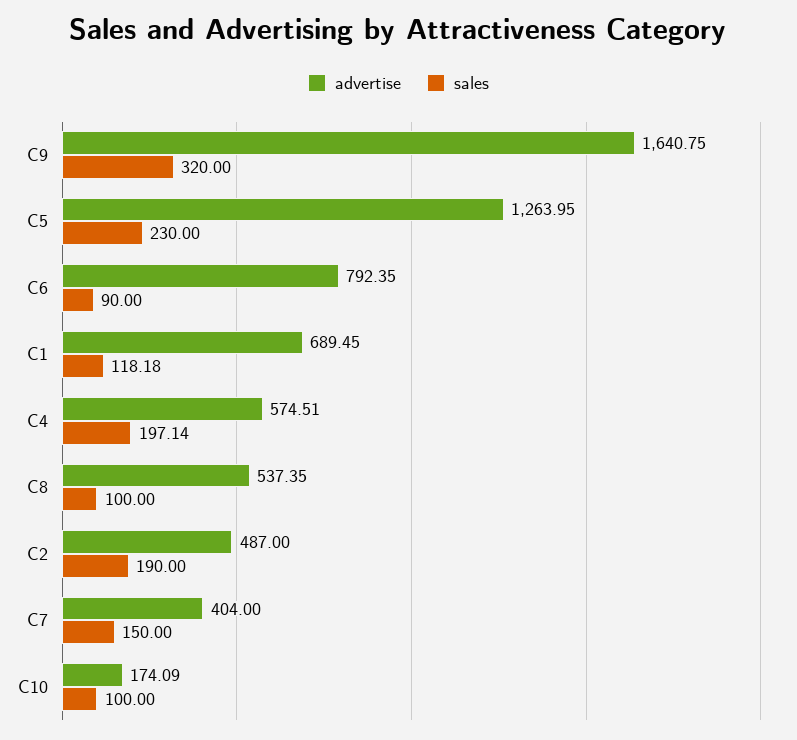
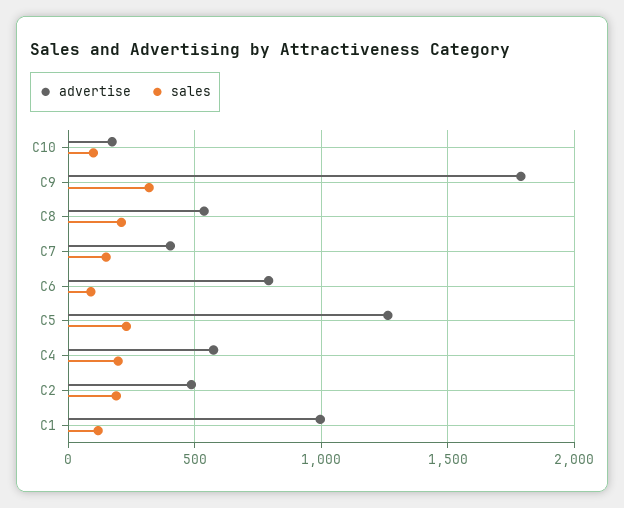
  {
    "advertise": {
-     "C9": 1640.75,
+     "C9": 1800,
      "C5": 1263.95,
      "C6": 792.35,
-     "C1": 689.45,
+     "C1": 1000,
      "C4": 574.51,
      "C8": 537.35,
      "C2": 487,
      "C7": 404,
      "C10": 174.09
    },
    "sales": {
      "C9": 320,
      "C5": 230,
      "C6": 90,
      "C1": 118.18,
      "C4": 197.14,
-     "C8": 100,
+     "C8": 200,
      "C2": 190,
      "C7": 150,
      "C10": 100
    }
  }

